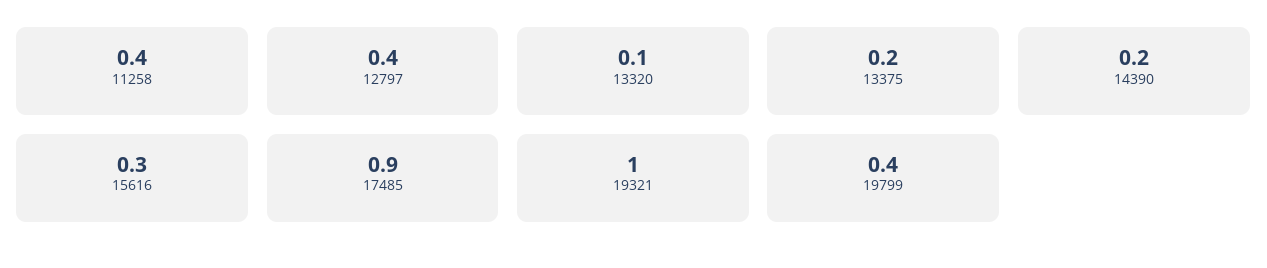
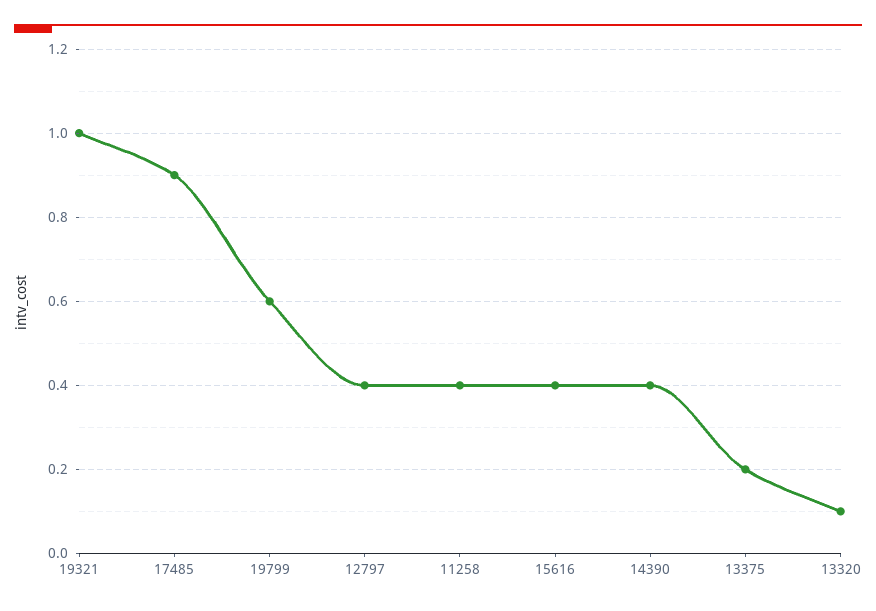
  {
    "11258": 0.4,
    "12797": 0.4,
    "13320": 0.1,
    "13375": 0.2,
-   "14390": 0.2,
+   "14390": 0.4,
-   "15616": 0.3,
+   "15616": 0.4,
    "17485": 0.9,
    "19321": 1,
-   "19799": 0.4
+   "19799": 0.6
  }

